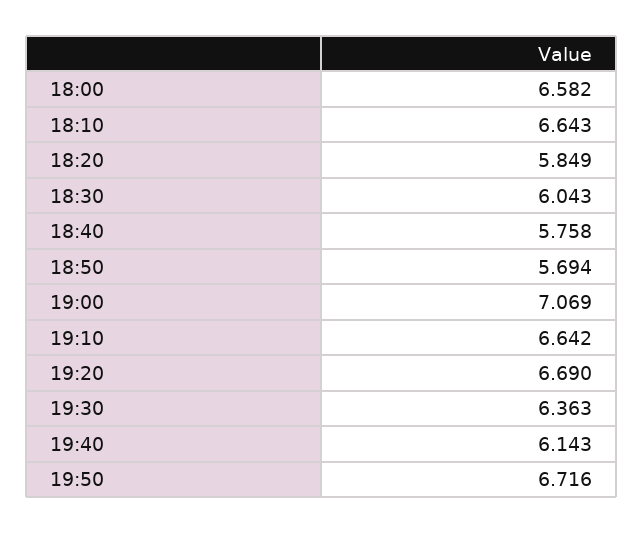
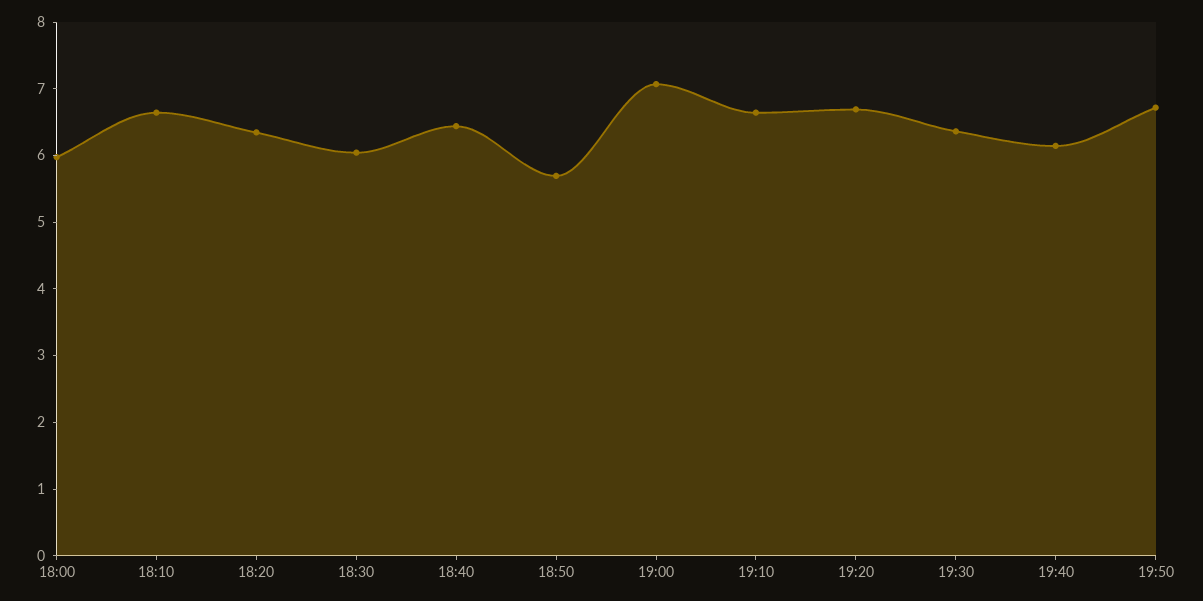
  {
-   "18:00": 6.582,
+   "18:00": 6,
    "18:10": 6.643,
-   "18:20": 5.849,
+   "18:20": 6.4,
    "18:30": 6.043,
-   "18:40": 5.758,
+   "18:40": 6.4,
    "18:50": 5.694,
    "19:00": 7.069,
    "19:10": 6.642,
    "19:20": 6.69,
    "19:30": 6.363,
    "19:40": 6.143,
    "19:50": 6.716
  }

